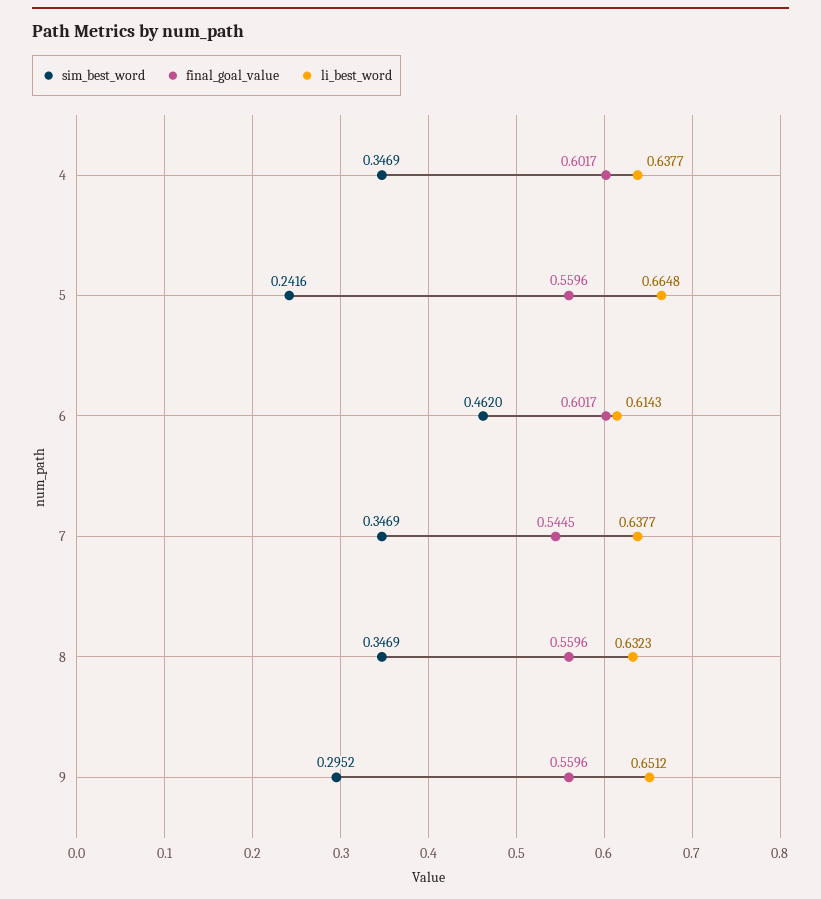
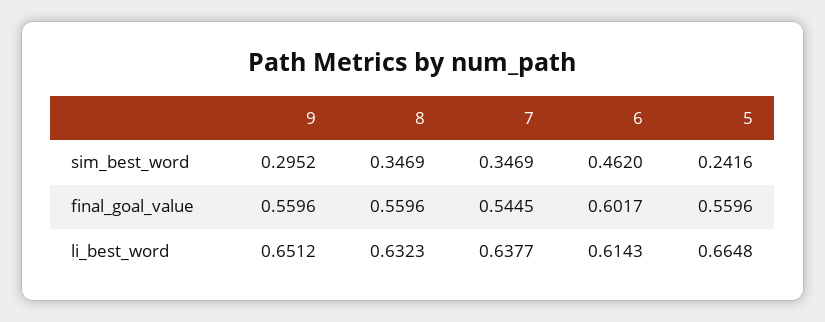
  {
    "sim_best_word": {
-     "4": 0.3469,
      "5": 0.2416,
      "6": 0.462,
      "7": 0.3469,
      "8": 0.3469,
      "9": 0.2952
    },
    "final_goal_value": {
-     "4": 0.6017,
      "5": 0.5596,
      "6": 0.6017,
      "7": 0.5445,
      "8": 0.5596,
      "9": 0.5596
    },
    "li_best_word": {
-     "4": 0.6377,
      "5": 0.6648,
      "6": 0.6143,
      "7": 0.6377,
      "8": 0.6323,
      "9": 0.6512
    }
  }

